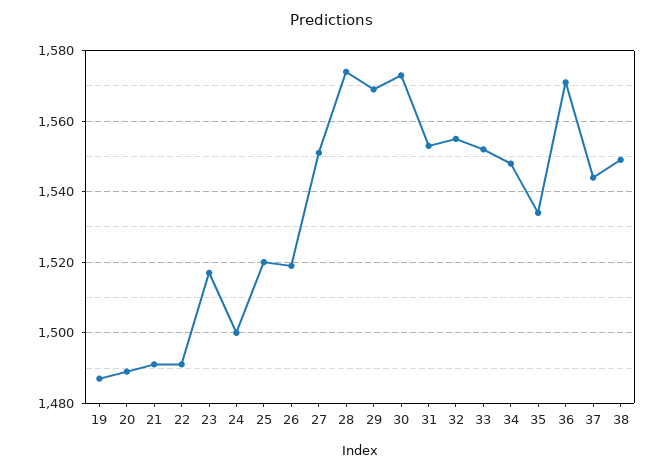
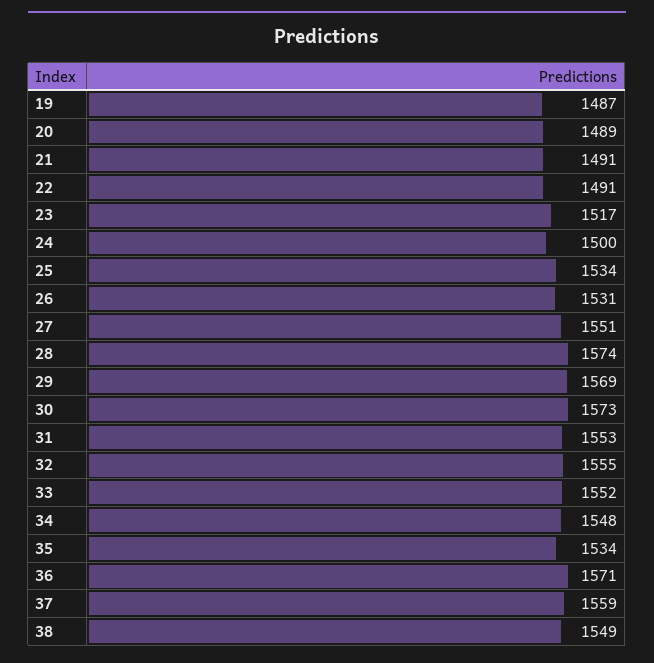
  {
    "19": 1487,
    "20": 1489,
    "21": 1491,
    "22": 1491,
    "23": 1517,
    "24": 1500,
-   "25": 1520,
+   "25": 1534,
-   "26": 1520,
+   "26": 1531,
    "27": 1551,
    "28": 1574,
    "29": 1569,
    "30": 1573,
    "31": 1553,
    "32": 1555,
    "33": 1552,
    "34": 1548,
    "35": 1534,
    "36": 1571,
-   "37": 1545,
+   "37": 1559,
    "38": 1549
  }

